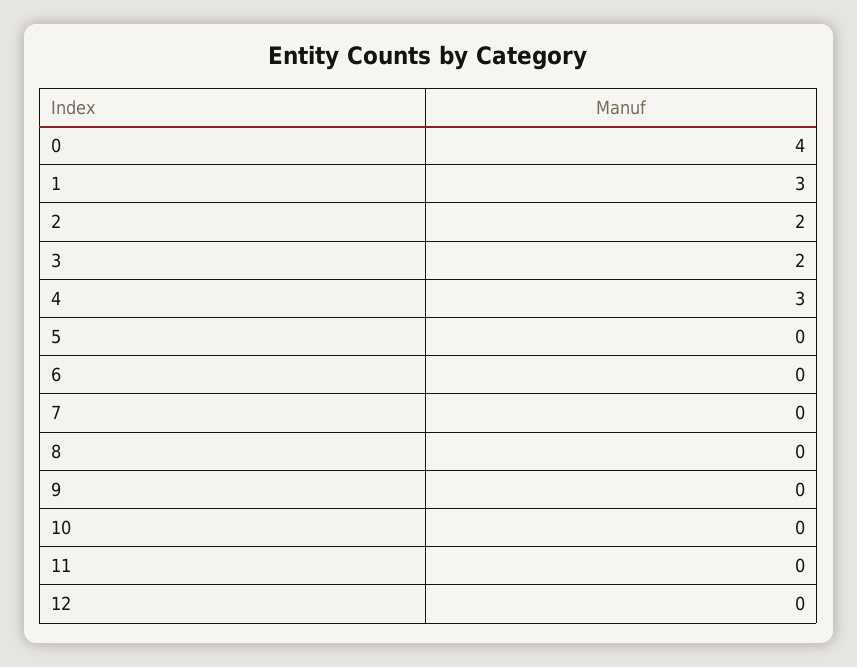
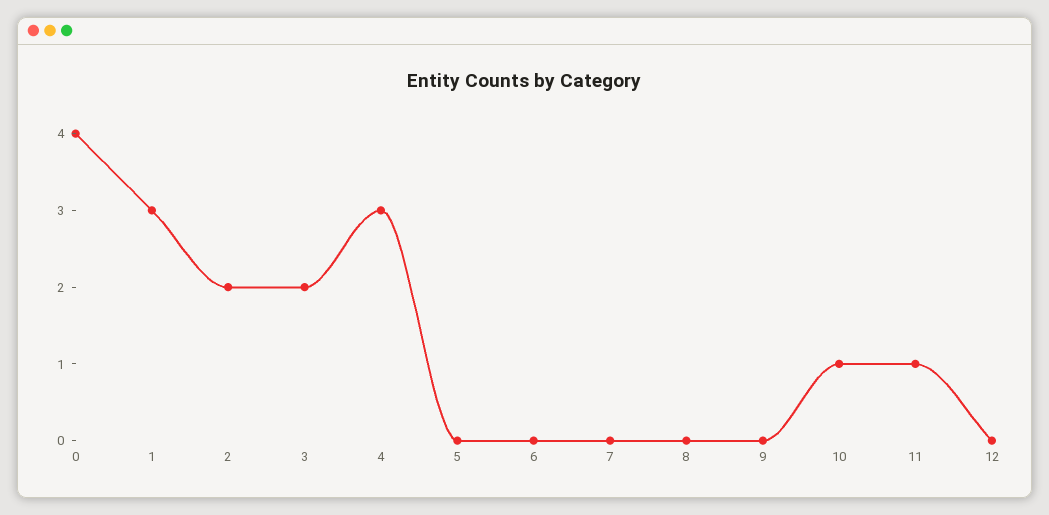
  {
    "0": 4,
    "1": 3,
    "2": 2,
    "3": 2,
    "4": 3,
    "5": 0,
    "6": 0,
    "7": 0,
    "8": 0,
    "9": 0,
-   "10": 0,
+   "10": 1,
-   "11": 0,
+   "11": 1,
    "12": 0
  }

